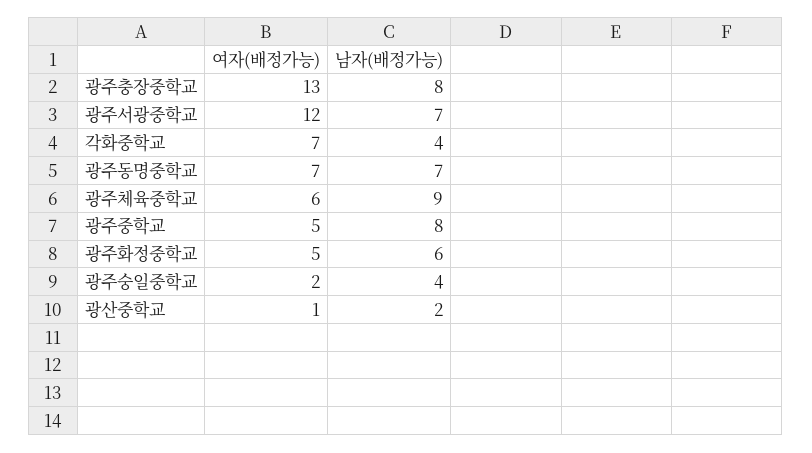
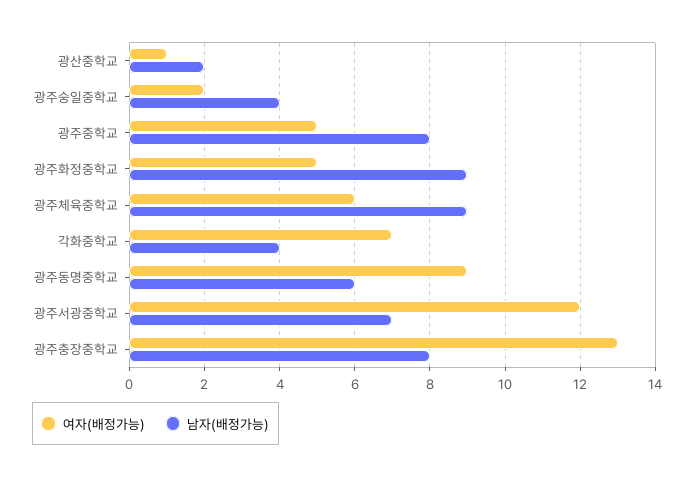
  {
    "여자(배정가능)": {
      "광주충장중학교": 13,
      "광주서광중학교": 12,
      "각화중학교": 7,
-     "광주동명중학교": 7,
+     "광주동명중학교": 9,
      "광주체육중학교": 6,
      "광주중학교": 5,
      "광주화정중학교": 5,
      "광주숭일중학교": 2,
      "광산중학교": 1
    },
    "남자(배정가능)": {
      "광주충장중학교": 8,
      "광주서광중학교": 7,
      "각화중학교": 4,
-     "광주동명중학교": 7,
+     "광주동명중학교": 6,
      "광주체육중학교": 9,
      "광주중학교": 8,
-     "광주화정중학교": 6,
+     "광주화정중학교": 9,
      "광주숭일중학교": 4,
      "광산중학교": 2
    }
  }

